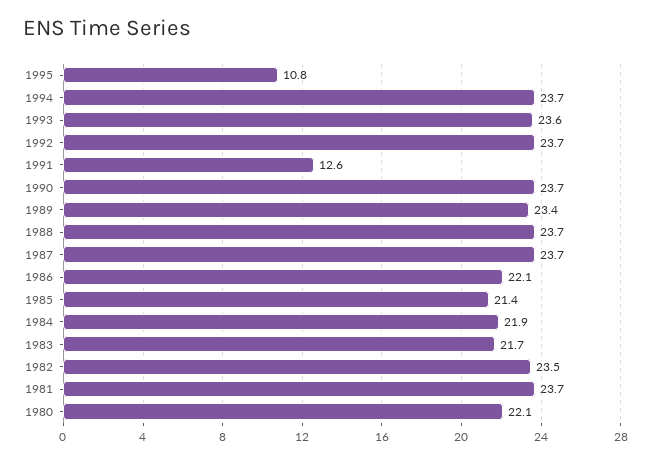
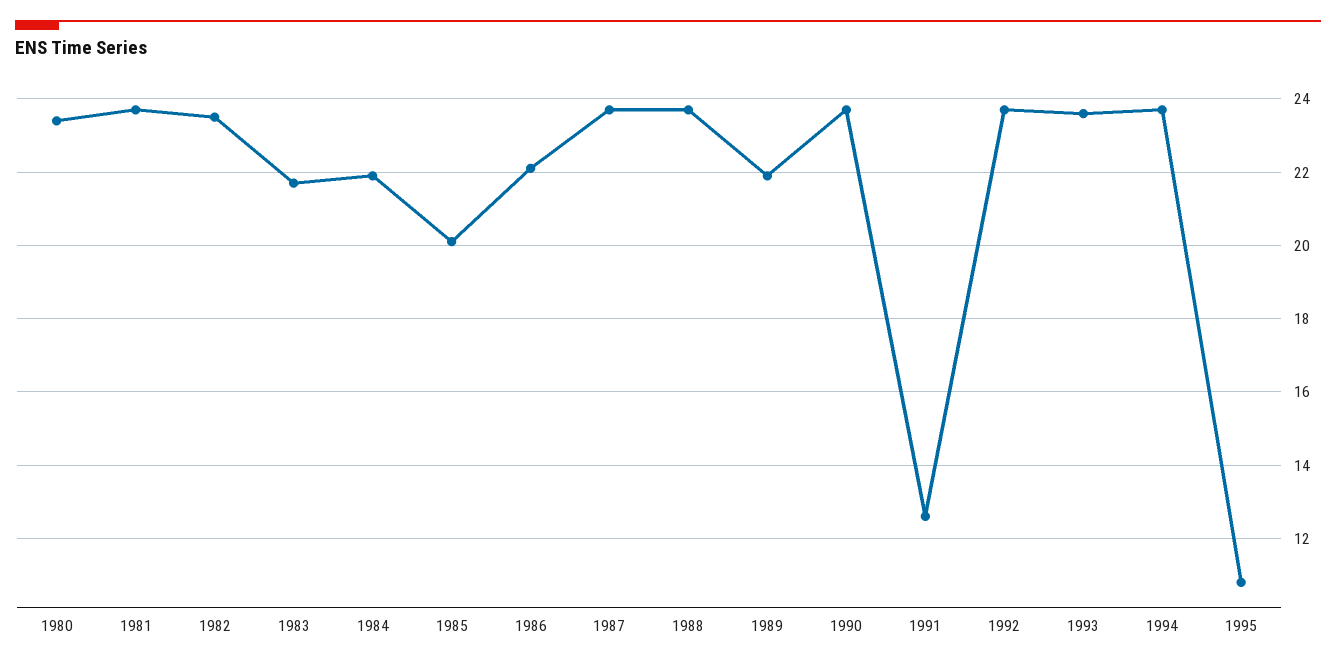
  {
    "1995": 10.8,
    "1994": 23.7,
    "1993": 23.6,
    "1992": 23.7,
    "1991": 12.6,
    "1990": 23.7,
-   "1989": 23.4,
+   "1989": 22,
    "1988": 23.7,
    "1987": 23.7,
    "1986": 22.1,
-   "1985": 21.4,
+   "1985": 20,
    "1984": 21.9,
    "1983": 21.7,
    "1982": 23.5,
    "1981": 23.7,
-   "1980": 22.1
+   "1980": 23.5
  }

